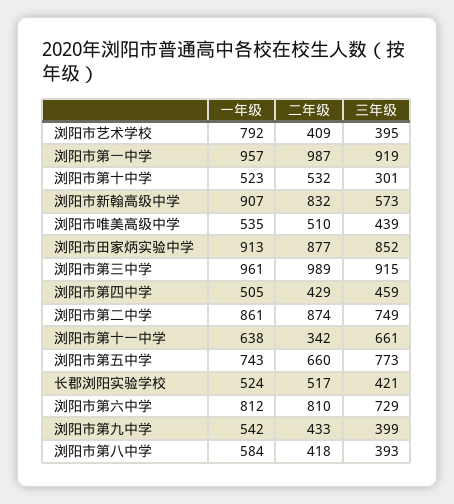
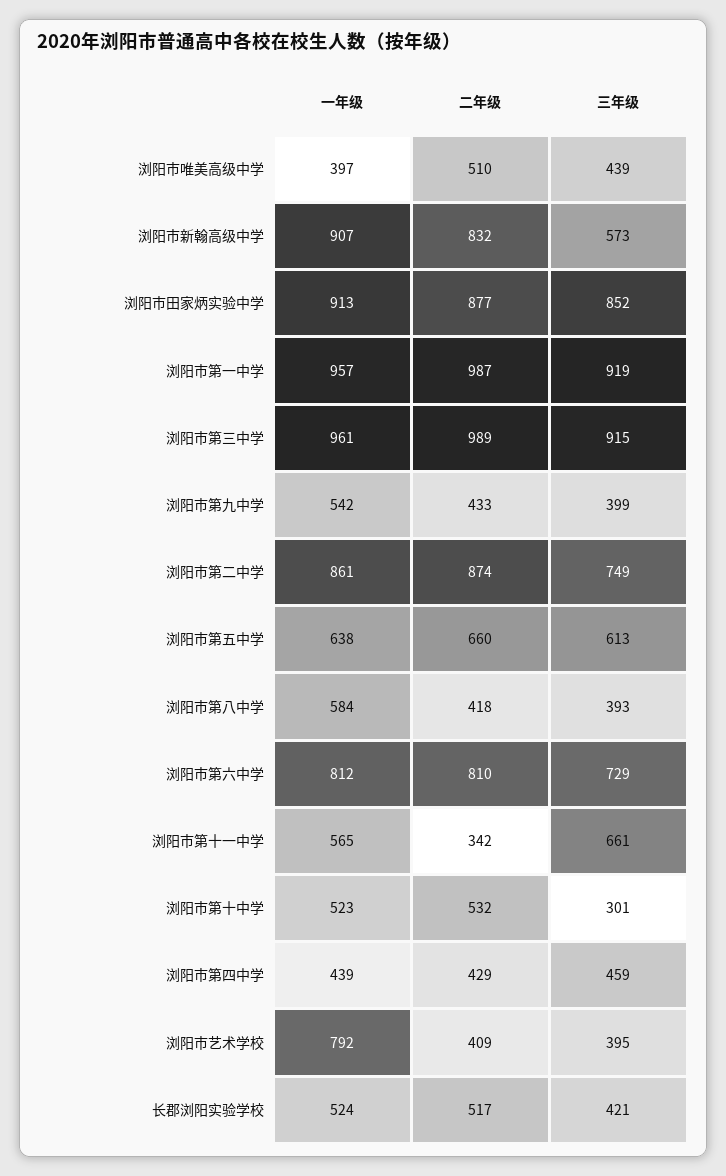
  {
    "一年级": {
      "浏阳市艺术学校": 792,
      "浏阳市第一中学": 957,
      "浏阳市第十中学": 523,
      "浏阳市新翰高级中学": 907,
-     "浏阳市唯美高级中学": 535,
+     "浏阳市唯美高级中学": 397,
      "浏阳市田家炳实验中学": 913,
      "浏阳市第三中学": 961,
-     "浏阳市第四中学": 505,
+     "浏阳市第四中学": 439,
      "浏阳市第二中学": 861,
-     "浏阳市第十一中学": 638,
+     "浏阳市第十一中学": 565,
-     "浏阳市第五中学": 743,
+     "浏阳市第五中学": 638,
      "长郡浏阳实验学校": 524,
      "浏阳市第六中学": 812,
      "浏阳市第九中学": 542,
      "浏阳市第八中学": 584
    },
    "二年级": {
      "浏阳市艺术学校": 409,
      "浏阳市第一中学": 987,
      "浏阳市第十中学": 532,
      "浏阳市新翰高级中学": 832,
      "浏阳市唯美高级中学": 510,
      "浏阳市田家炳实验中学": 877,
      "浏阳市第三中学": 989,
      "浏阳市第四中学": 429,
      "浏阳市第二中学": 874,
      "浏阳市第十一中学": 342,
      "浏阳市第五中学": 660,
      "长郡浏阳实验学校": 517,
      "浏阳市第六中学": 810,
      "浏阳市第九中学": 433,
      "浏阳市第八中学": 418
    },
    "三年级": {
      "浏阳市艺术学校": 395,
      "浏阳市第一中学": 919,
      "浏阳市第十中学": 301,
      "浏阳市新翰高级中学": 573,
      "浏阳市唯美高级中学": 439,
      "浏阳市田家炳实验中学": 852,
      "浏阳市第三中学": 915,
      "浏阳市第四中学": 459,
      "浏阳市第二中学": 749,
      "浏阳市第十一中学": 661,
-     "浏阳市第五中学": 773,
+     "浏阳市第五中学": 613,
      "长郡浏阳实验学校": 421,
      "浏阳市第六中学": 729,
      "浏阳市第九中学": 399,
      "浏阳市第八中学": 393
    }
  }

